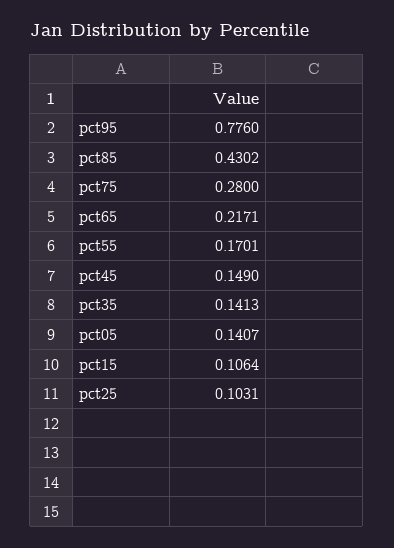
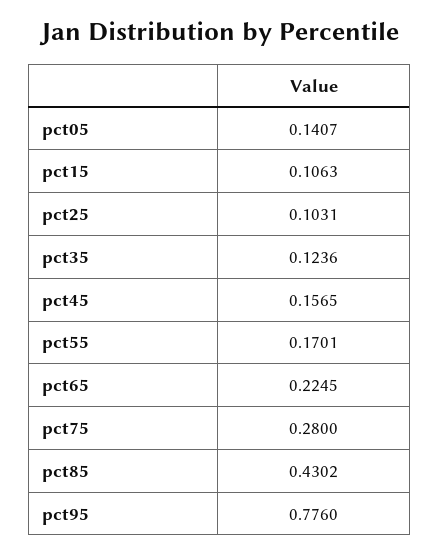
  {
    "pct95": 0.776,
    "pct85": 0.4302,
    "pct75": 0.28,
-   "pct65": 0.2171,
+   "pct65": 0.2245,
    "pct55": 0.1701,
-   "pct45": 0.149,
+   "pct45": 0.1565,
-   "pct35": 0.1413,
+   "pct35": 0.1236,
    "pct05": 0.1407,
-   "pct15": 0.1064,
+   "pct15": 0.1063,
    "pct25": 0.1031
  }

